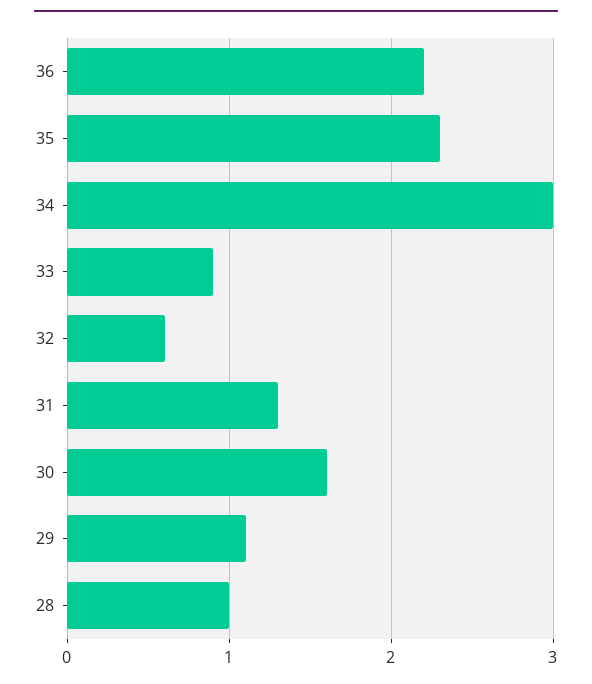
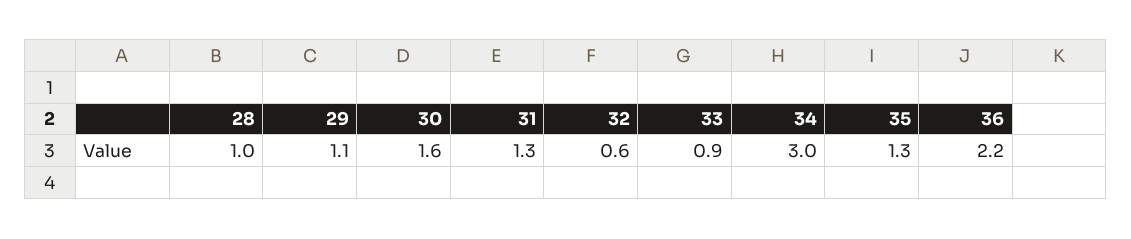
  {
    "36": 2.2,
-   "35": 2.3,
+   "35": 1.3,
    "34": 3,
    "33": 0.9,
    "32": 0.6,
    "31": 1.3,
    "30": 1.6,
    "29": 1.1,
    "28": 1
  }

